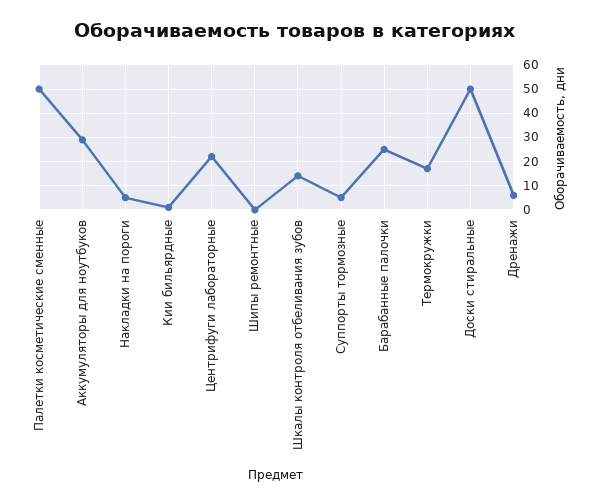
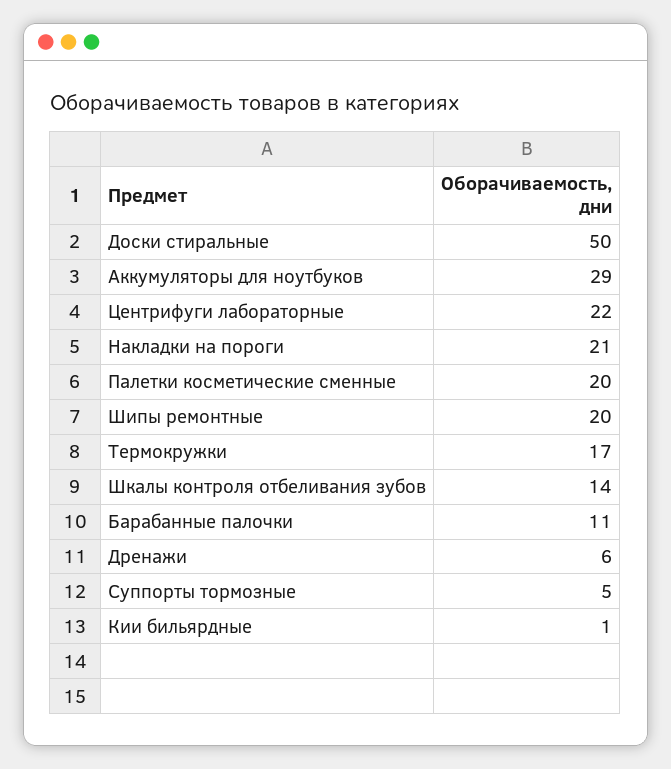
  {
-   "Палетки косметические сменные": 50,
+   "Палетки косметические сменные": 20,
    "Аккумуляторы для ноутбуков": 29,
-   "Накладки на пороги": 5,
+   "Накладки на пороги": 21,
    "Кии бильярдные": 1,
    "Центрифуги лабораторные": 22,
-   "Шипы ремонтные": 0,
+   "Шипы ремонтные": 20,
    "Шкалы контроля отбеливания зубов": 14,
    "Суппорты тормозные": 5,
-   "Барабанные палочки": 25,
+   "Барабанные палочки": 11,
    "Термокружки": 17,
    "Доски стиральные": 50,
    "Дренажи": 6
  }

